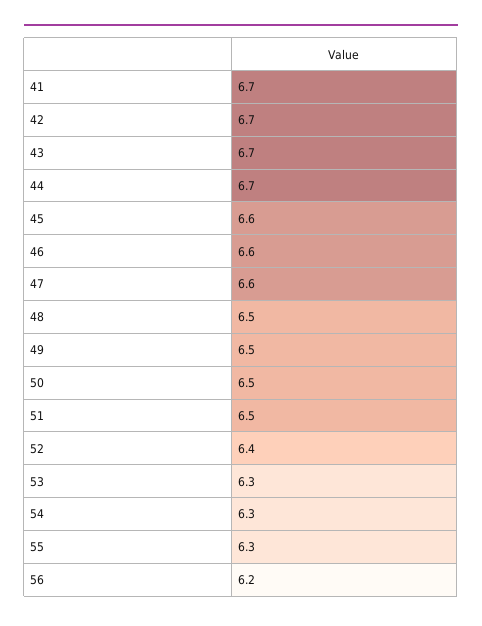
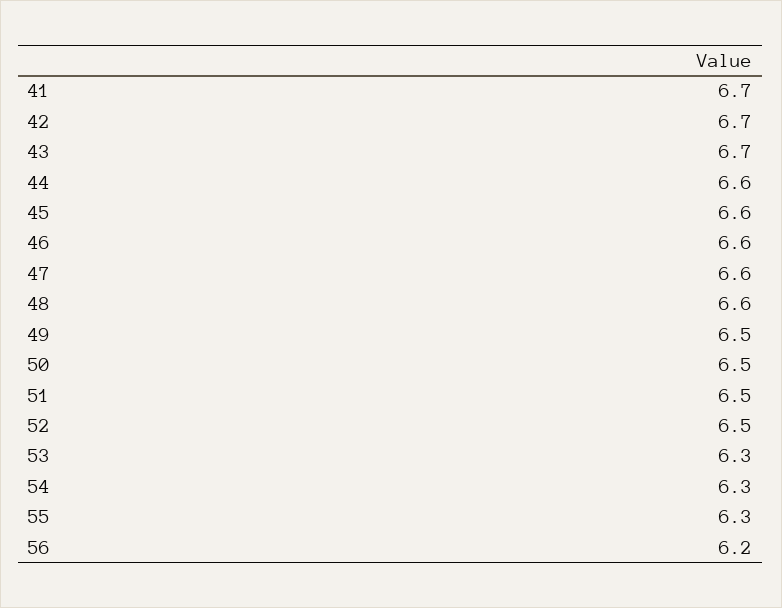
  {
    "41": 6.7,
    "42": 6.7,
    "43": 6.7,
-   "44": 6.7,
+   "44": 6.6,
    "45": 6.6,
    "46": 6.6,
    "47": 6.6,
-   "48": 6.5,
+   "48": 6.6,
    "49": 6.5,
    "50": 6.5,
    "51": 6.5,
-   "52": 6.4,
+   "52": 6.5,
    "53": 6.3,
    "54": 6.3,
    "55": 6.3,
    "56": 6.2
  }

